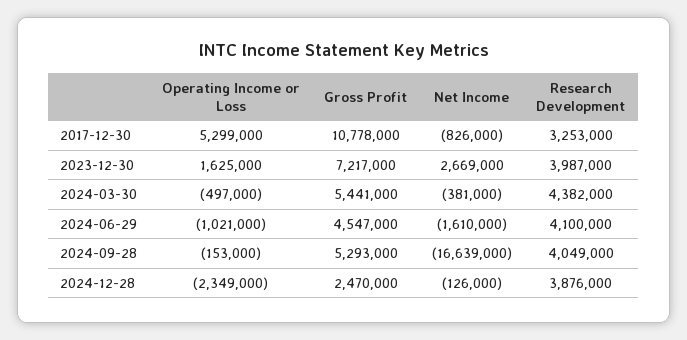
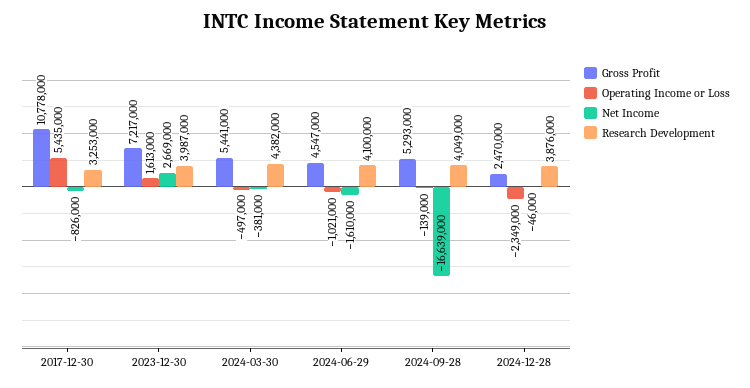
  {
    "Operating Income or Loss": {
-     "2017-12-30": 5299000,
+     "2017-12-30": 5435000,
-     "2023-12-30": 1625000,
+     "2023-12-30": 1613000,
      "2024-03-30": -497000,
      "2024-06-29": -1021000,
-     "2024-09-28": -153000,
+     "2024-09-28": -139000,
      "2024-12-28": -2349000
    },
    "Gross Profit": {
      "2017-12-30": 10778000,
      "2023-12-30": 7217000,
      "2024-03-30": 5441000,
      "2024-06-29": 4547000,
      "2024-09-28": 5293000,
      "2024-12-28": 2470000
    },
    "Net Income": {
      "2017-12-30": -826000,
      "2023-12-30": 2669000,
      "2024-03-30": -381000,
      "2024-06-29": -1610000,
      "2024-09-28": -16639000,
-     "2024-12-28": -126000
+     "2024-12-28": -46000
    },
    "Research Development": {
      "2017-12-30": 3253000,
      "2023-12-30": 3987000,
      "2024-03-30": 4382000,
      "2024-06-29": 4100000,
      "2024-09-28": 4049000,
      "2024-12-28": 3876000
    }
  }

